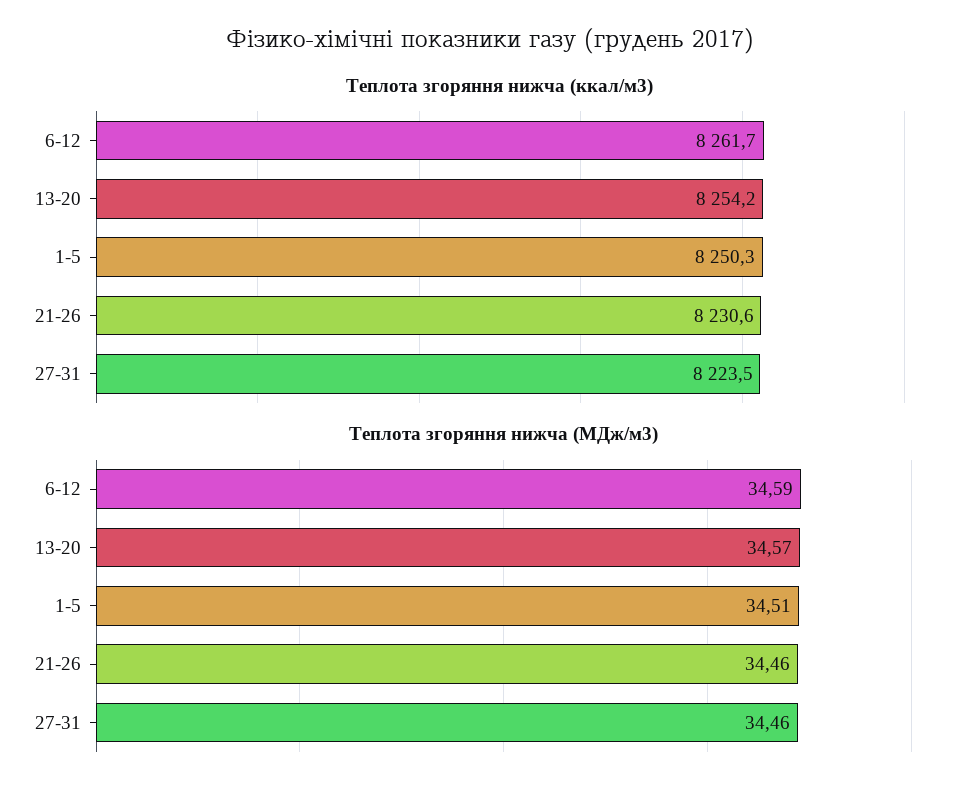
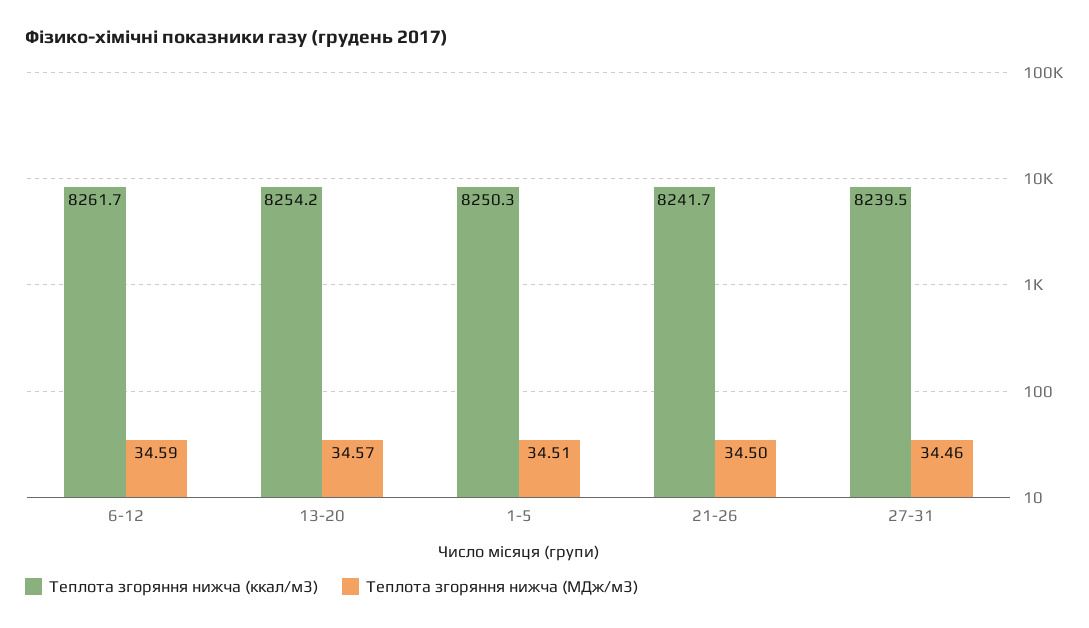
  {
    "Теплота згоряння нижча (ккал/м3)": {
      "6-12": 8261.7,
      "13-20": 8254.2,
      "1-5": 8250.3,
-     "21-26": 8230.6,
+     "21-26": 8241.7,
-     "27-31": 8223.5
+     "27-31": 8239.5
    },
    "Теплота згоряння нижча (МДж/м3)": {
      "6-12": 34.59,
      "13-20": 34.57,
      "1-5": 34.51,
-     "21-26": 34.46,
+     "21-26": 34.5,
      "27-31": 34.46
    }
  }

